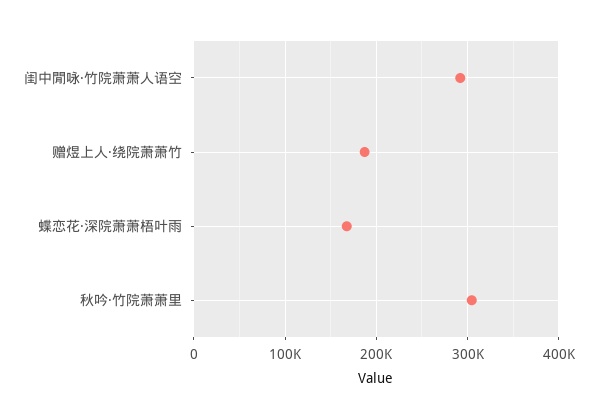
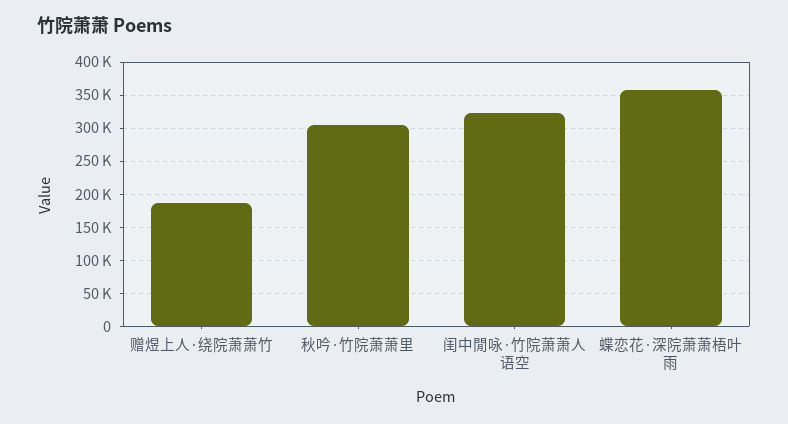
  {
-   "闺中閒咏·竹院萧萧人语空": 290000,
+   "闺中閒咏·竹院萧萧人语空": 320000,
    "赠煜上人·绕院萧萧竹": 190000,
-   "蝶恋花·深院萧萧梧叶雨": 170000,
+   "蝶恋花·深院萧萧梧叶雨": 360000,
    "秋吟·竹院萧萧里": 300000
  }

